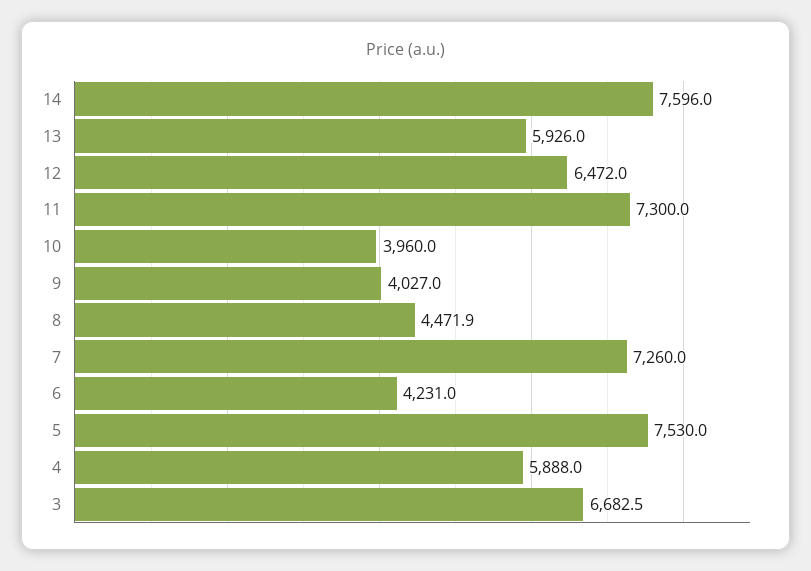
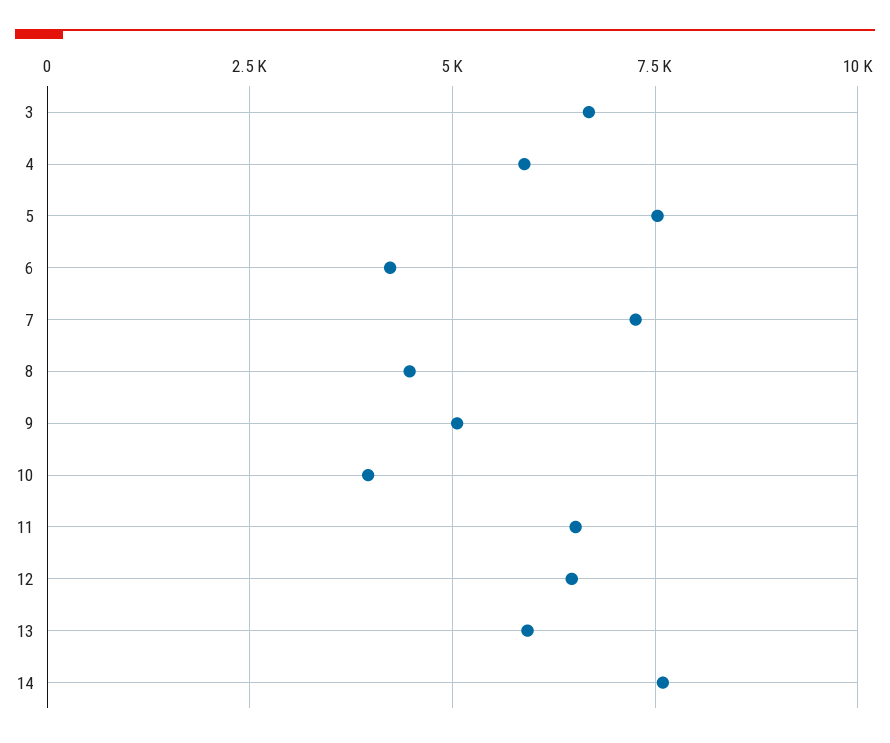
  {
    "14": 7596,
    "13": 5926,
    "12": 6472,
-   "11": 7300,
+   "11": 6500,
    "10": 3960,
-   "9": 4027,
+   "9": 5000,
    "8": 4471.9,
    "7": 7260,
    "6": 4231,
    "5": 7530,
    "4": 5888,
    "3": 6682.5
  }

